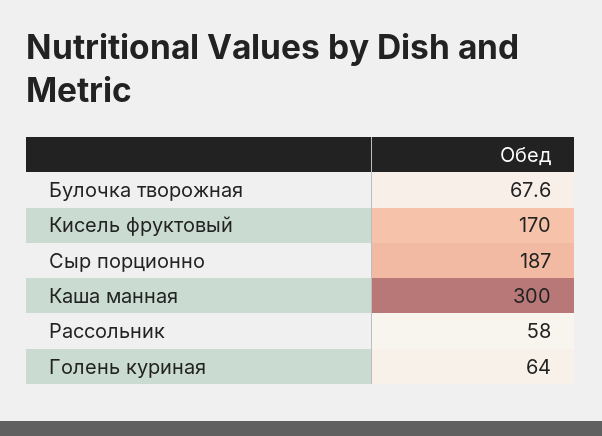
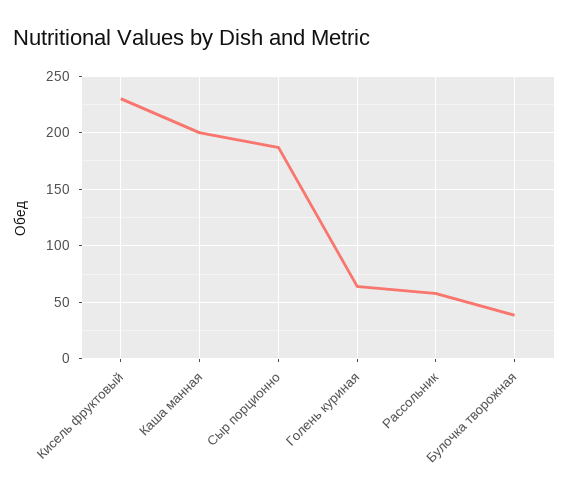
  {
-   "Булочка творожная": 67.6,
+   "Булочка творожная": 40,
-   "Кисель фруктовый": 170,
+   "Кисель фруктовый": 230,
    "Сыр порционно": 187,
-   "Каша манная": 300,
+   "Каша манная": 200,
    "Рассольник": 58,
    "Голень куриная": 64
  }

